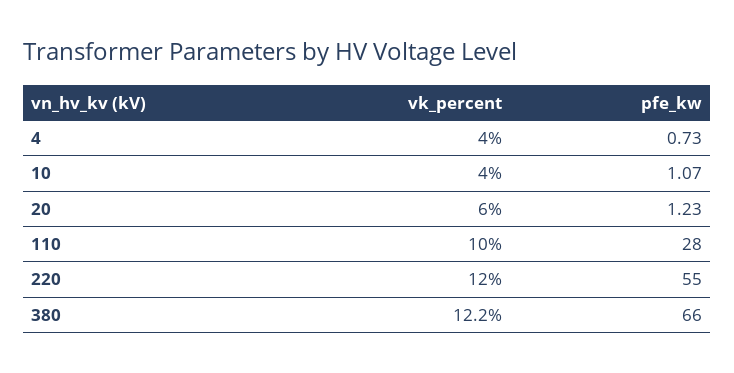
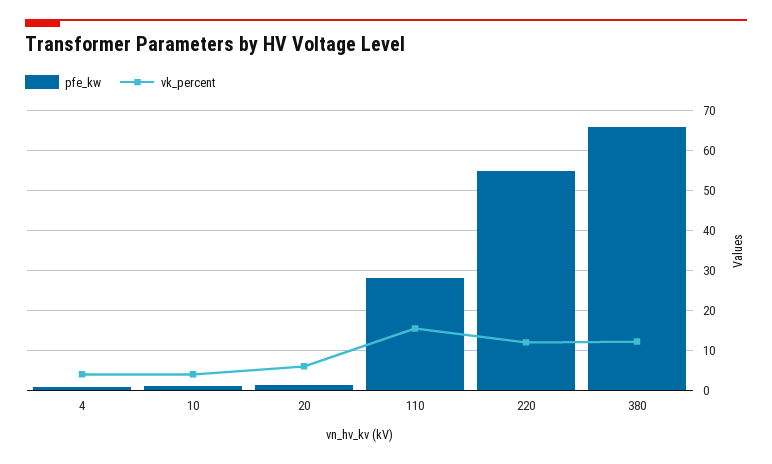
  {
    "vk_percent": {
      "4": 4,
      "10": 4,
      "20": 6,
-     "110": 10,
+     "110": 16,
      "220": 12,
      "380": 12.2
    },
    "pfe_kw": {
      "4": 0.73,
      "10": 1.07,
      "20": 1.23,
      "110": 28,
      "220": 55,
      "380": 66
    }
  }

